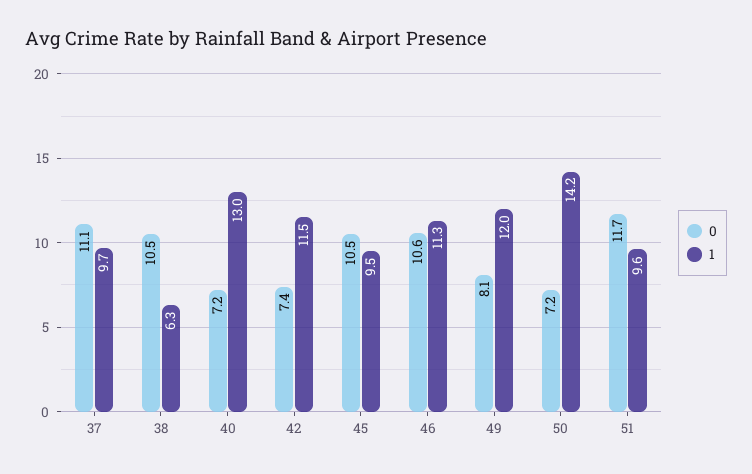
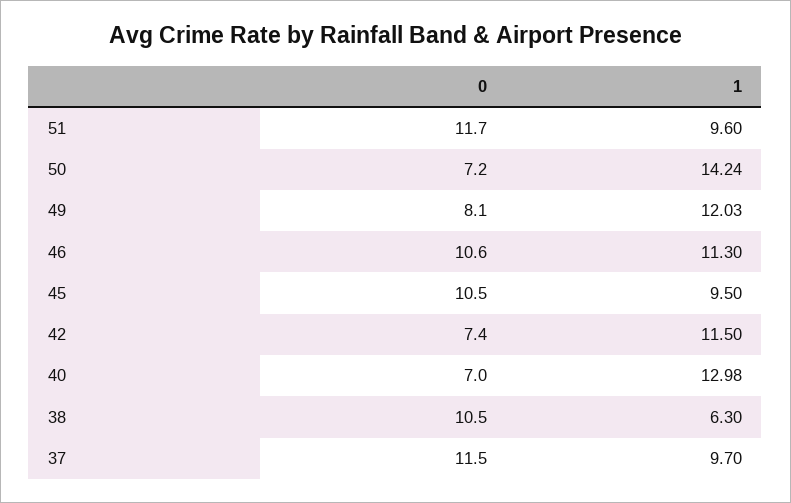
  {
    "0": {
-     "37": 11.1,
+     "37": 11.5,
      "38": 10.5,
-     "40": 7.2,
+     "40": 7,
      "42": 7.4,
      "45": 10.5,
      "46": 10.6,
      "49": 8.1,
      "50": 7.2,
      "51": 11.7
    },
    "1": {
      "37": 9.7,
      "38": 6.3,
      "40": 12.98,
      "42": 11.5,
      "45": 9.5,
      "46": 11.3,
      "49": 12.03,
      "50": 14.24,
      "51": 9.6
    }
  }

